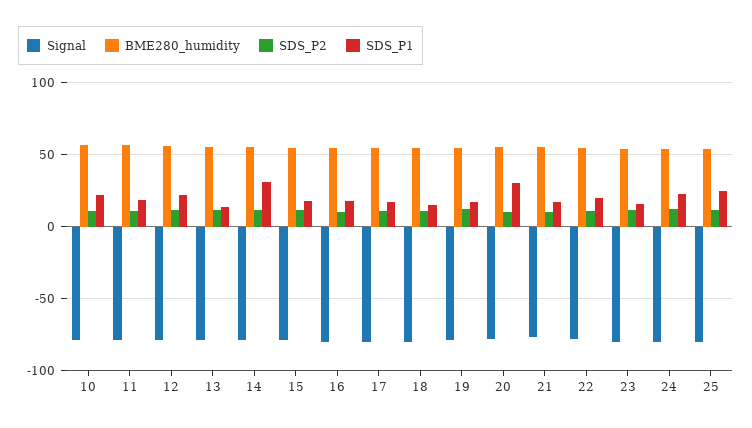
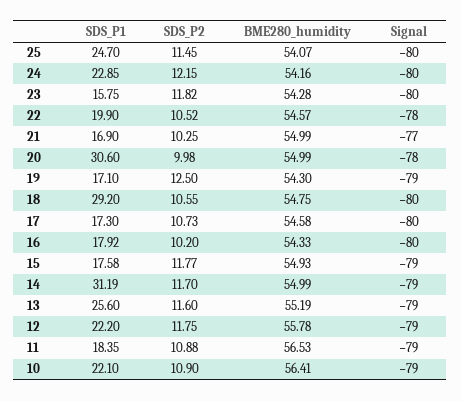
  {
    "Signal": {
      "10": -79,
      "11": -79,
      "12": -79,
      "13": -79,
      "14": -79,
      "15": -79,
      "16": -80,
      "17": -80,
      "18": -80,
      "19": -79,
      "20": -78,
      "21": -77,
      "22": -78,
      "23": -80,
      "24": -80,
      "25": -80
    },
    "BME280_humidity": {
      "10": 56.41,
      "11": 56.53,
      "12": 55.78,
      "13": 55.19,
      "14": 54.99,
      "15": 54.93,
      "16": 54.33,
      "17": 54.58,
      "18": 54.75,
      "19": 54.3,
      "20": 54.99,
      "21": 54.99,
      "22": 54.57,
      "23": 54.28,
      "24": 54.16,
      "25": 54.07
    },
    "SDS_P2": {
      "10": 10.9,
      "11": 10.88,
      "12": 11.75,
      "13": 11.6,
      "14": 11.7,
      "15": 11.77,
      "16": 10.2,
      "17": 10.73,
      "18": 10.55,
      "19": 12.5,
      "20": 9.98,
      "21": 10.25,
      "22": 10.52,
      "23": 11.82,
      "24": 12.15,
      "25": 11.45
    },
    "SDS_P1": {
      "10": 22.1,
      "11": 18.35,
      "12": 22.2,
-     "13": 15,
+     "13": 25.6,
      "14": 31.19,
      "15": 17.58,
      "16": 17.92,
      "17": 17.3,
-     "18": 15,
+     "18": 29.2,
      "19": 17.1,
      "20": 30.6,
      "21": 16.9,
      "22": 19.9,
      "23": 15.75,
      "24": 22.85,
      "25": 24.7
    }
  }

